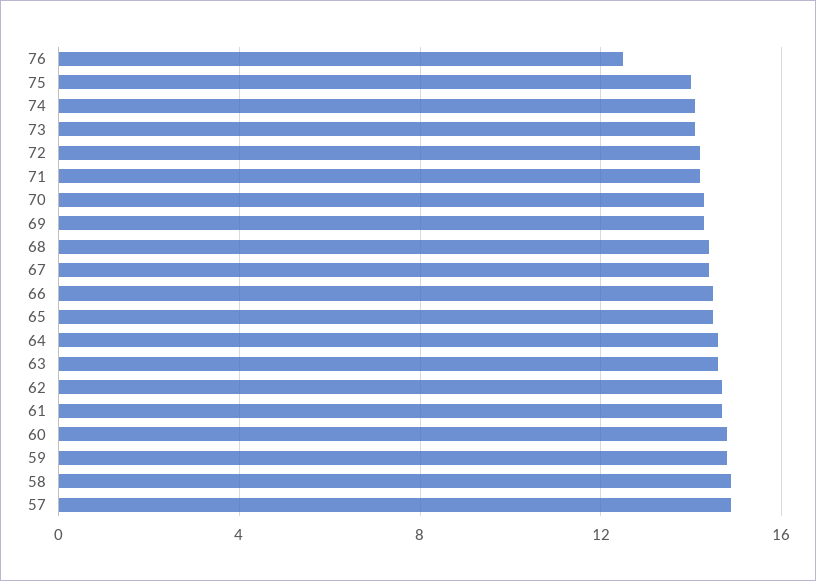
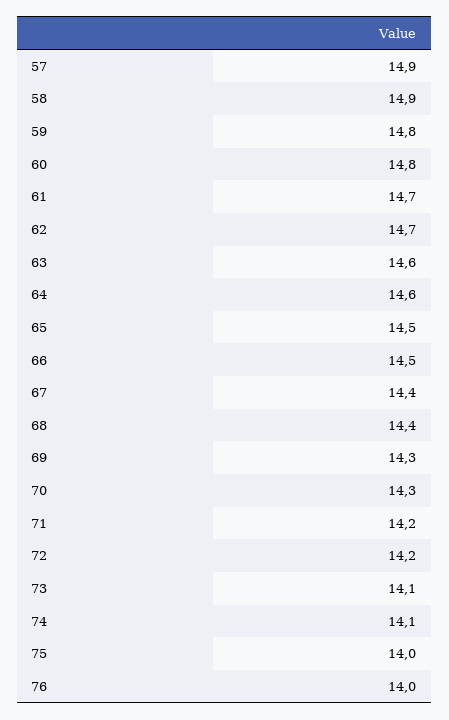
  {
-   "76": 12.5,
+   "76": 14,
    "75": 14,
    "74": 14.1,
    "73": 14.1,
    "72": 14.2,
    "71": 14.2,
    "70": 14.3,
    "69": 14.3,
    "68": 14.4,
    "67": 14.4,
    "66": 14.5,
    "65": 14.5,
    "64": 14.6,
    "63": 14.6,
    "62": 14.7,
    "61": 14.7,
    "60": 14.8,
    "59": 14.8,
    "58": 14.9,
    "57": 14.9
  }

